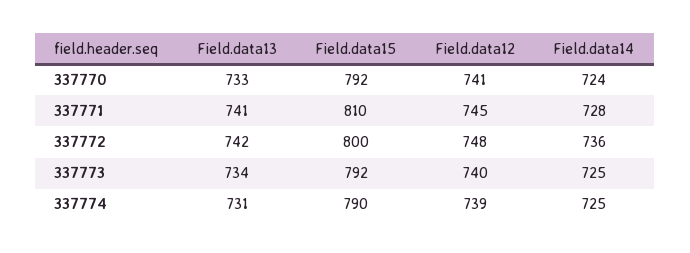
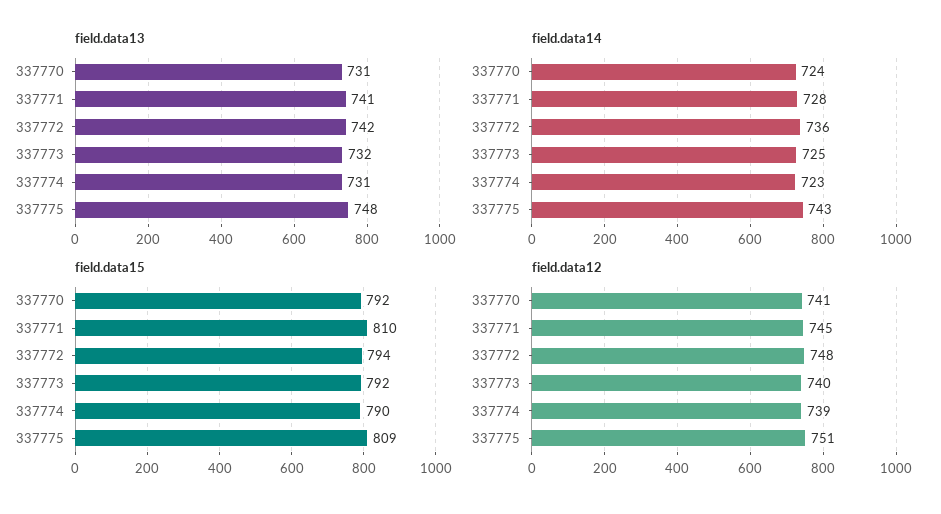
  {
    "Field.data13": {
-     "337770": 733,
+     "337770": 731,
      "337771": 741,
      "337772": 742,
-     "337773": 734,
+     "337773": 732,
-     "337774": 731
+     "337774": 731,
+     "337775": 748
    },
    "Field.data15": {
      "337770": 792,
      "337771": 810,
-     "337772": 800,
+     "337772": 794,
      "337773": 792,
-     "337774": 790
+     "337774": 790,
+     "337775": 809
    },
    "Field.data12": {
      "337770": 741,
      "337771": 745,
      "337772": 748,
      "337773": 740,
-     "337774": 739
+     "337774": 739,
+     "337775": 751
    },
    "Field.data14": {
      "337770": 724,
      "337771": 728,
      "337772": 736,
      "337773": 725,
-     "337774": 725
+     "337774": 723,
+     "337775": 743
    }
  }

